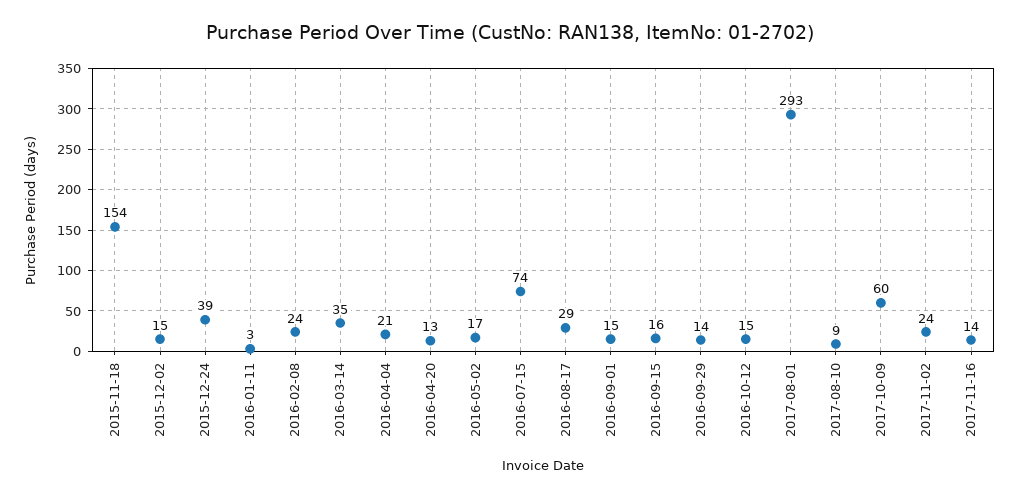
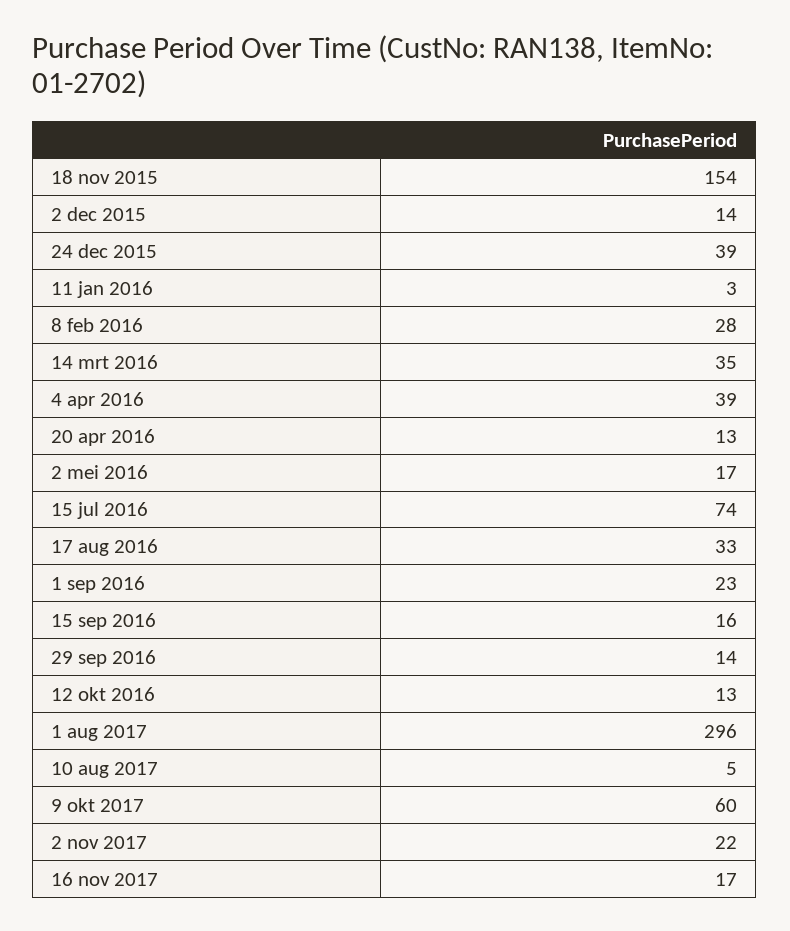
  {
    "2015-11-18": 154,
-   "2015-12-02": 15,
+   "2015-12-02": 14,
    "2015-12-24": 39,
    "2016-01-11": 3,
-   "2016-02-08": 24,
+   "2016-02-08": 28,
    "2016-03-14": 35,
-   "2016-04-04": 21,
+   "2016-04-04": 39,
    "2016-04-20": 13,
    "2016-05-02": 17,
    "2016-07-15": 74,
-   "2016-08-17": 29,
+   "2016-08-17": 33,
-   "2016-09-01": 15,
+   "2016-09-01": 23,
    "2016-09-15": 16,
    "2016-09-29": 14,
-   "2016-10-12": 15,
+   "2016-10-12": 13,
-   "2017-08-01": 293,
+   "2017-08-01": 296,
-   "2017-08-10": 9,
+   "2017-08-10": 5,
    "2017-10-09": 60,
-   "2017-11-02": 24,
+   "2017-11-02": 22,
-   "2017-11-16": 14
+   "2017-11-16": 17
  }

